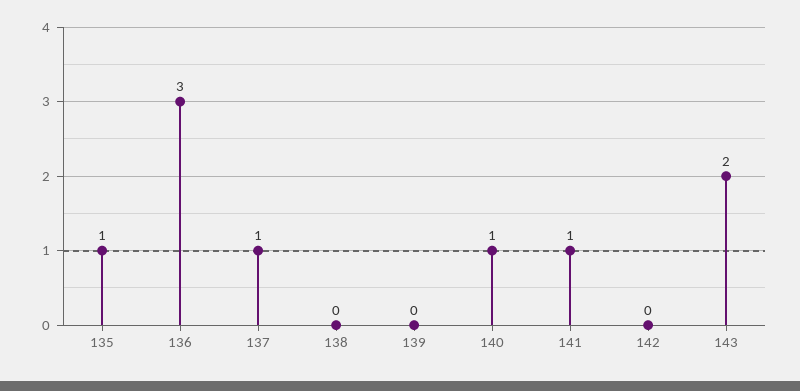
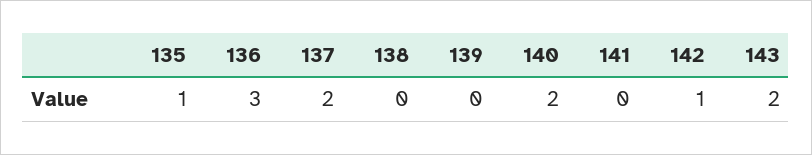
  {
    "135": 1,
    "136": 3,
-   "137": 1,
+   "137": 2,
    "138": 0,
    "139": 0,
-   "140": 1,
+   "140": 2,
-   "141": 1,
+   "141": 0,
-   "142": 0,
+   "142": 1,
    "143": 2
  }

